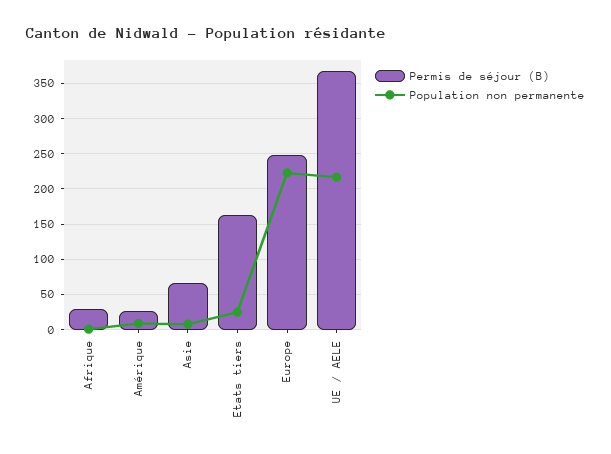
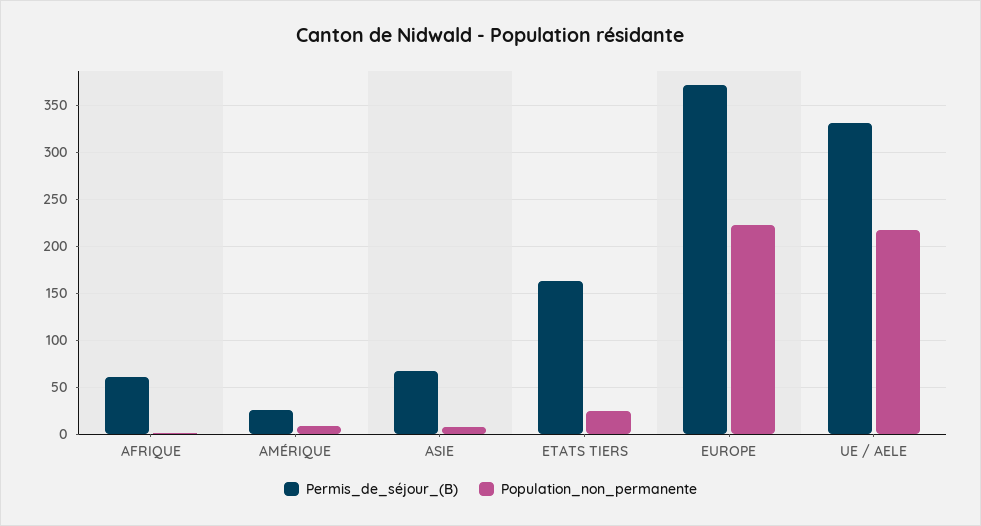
  {
    "Permis de séjour (B)": {
-     "Afrique": 30,
+     "Afrique": 60,
      "Amérique": 30,
      "Asie": 70,
      "Etats tiers": 160,
-     "Europe": 250,
+     "Europe": 370,
-     "UE / AELE": 370
+     "UE / AELE": 330
    },
    "Population non permanente": {
      "Afrique": 0,
      "Amérique": 10,
      "Asie": 10,
      "Etats tiers": 30,
      "Europe": 220,
      "UE / AELE": 220
    }
  }

